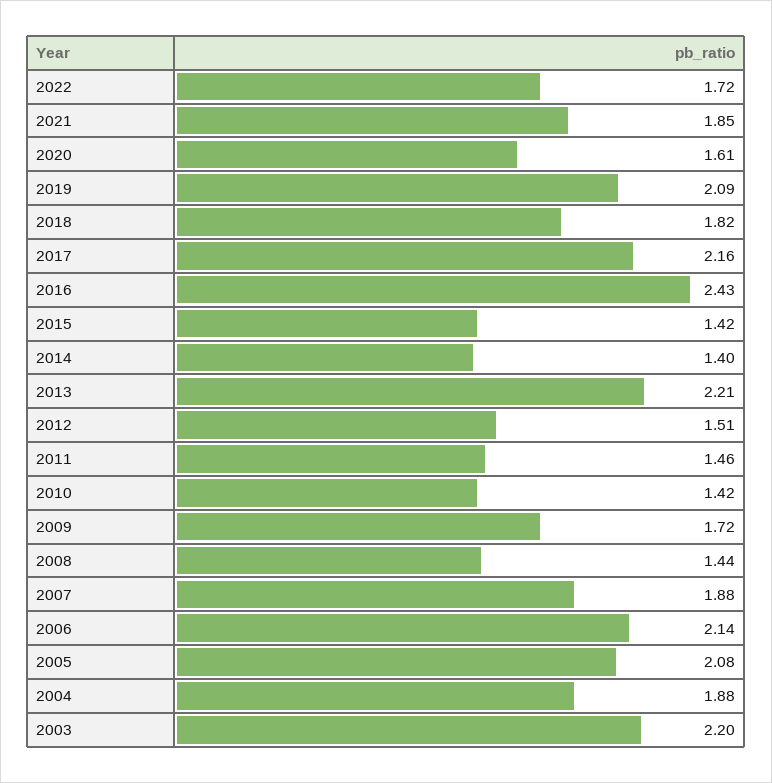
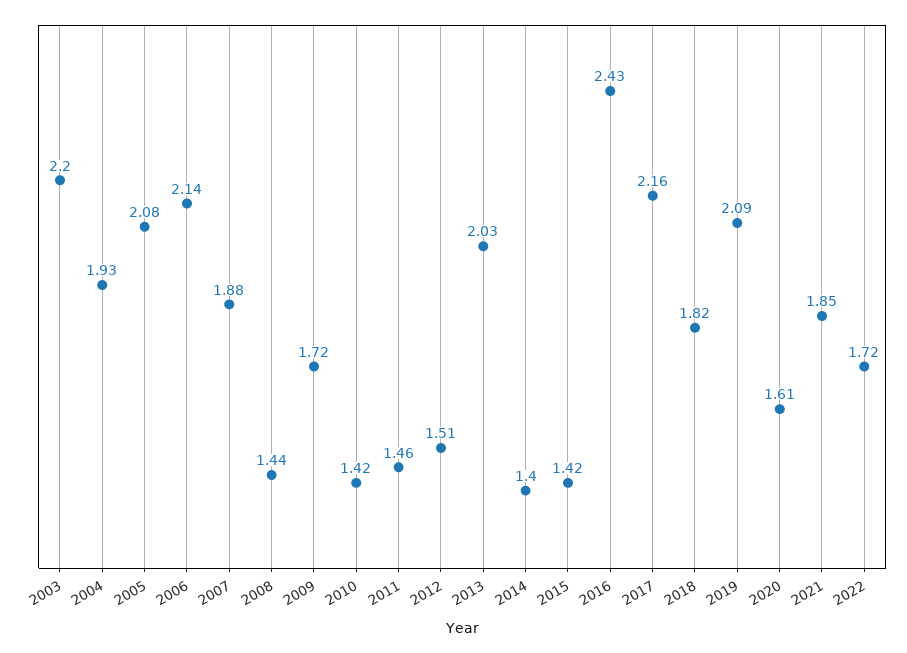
  {
    "2022": 1.72,
    "2021": 1.85,
    "2020": 1.61,
    "2019": 2.09,
    "2018": 1.82,
    "2017": 2.16,
    "2016": 2.43,
    "2015": 1.42,
    "2014": 1.4,
-   "2013": 2.21,
+   "2013": 2.03,
    "2012": 1.51,
    "2011": 1.46,
    "2010": 1.42,
    "2009": 1.72,
    "2008": 1.44,
    "2007": 1.88,
    "2006": 2.14,
    "2005": 2.08,
-   "2004": 1.88,
+   "2004": 1.93,
    "2003": 2.2
  }

